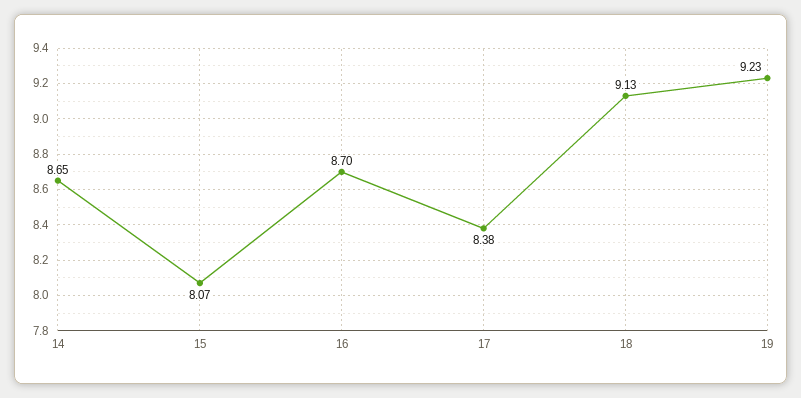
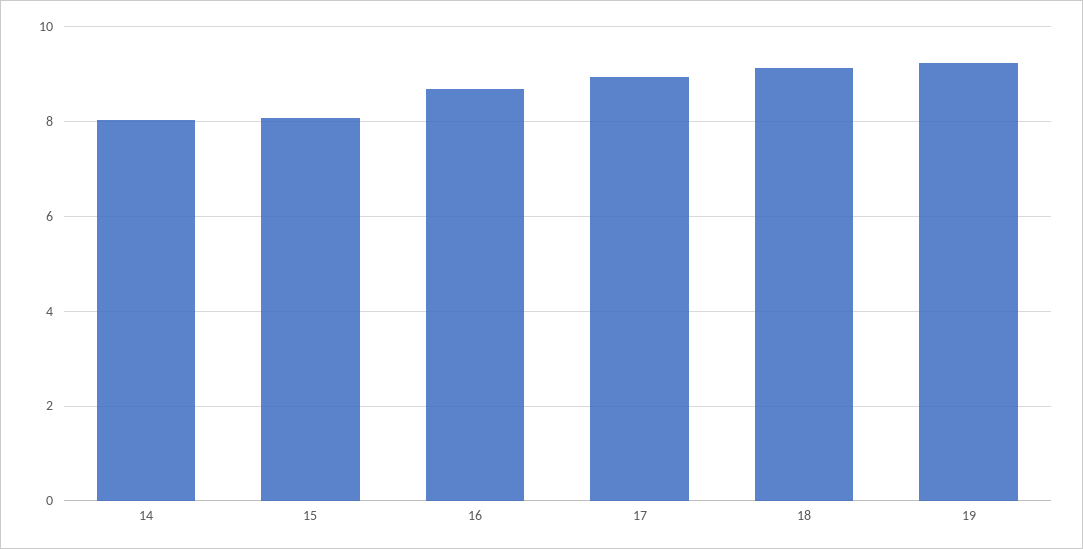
  {
-   "14": 8.65,
+   "14": 8,
    "15": 8.07,
    "16": 8.7,
-   "17": 8.38,
+   "17": 9,
    "18": 9.13,
    "19": 9.23
  }

